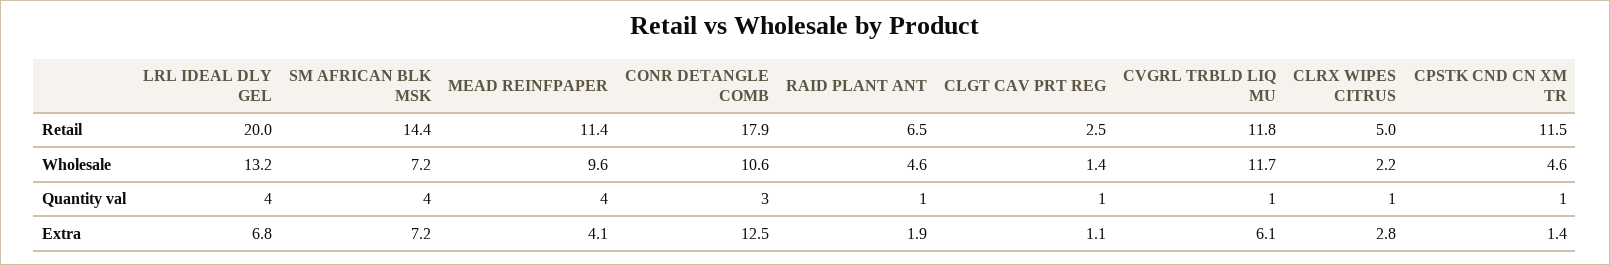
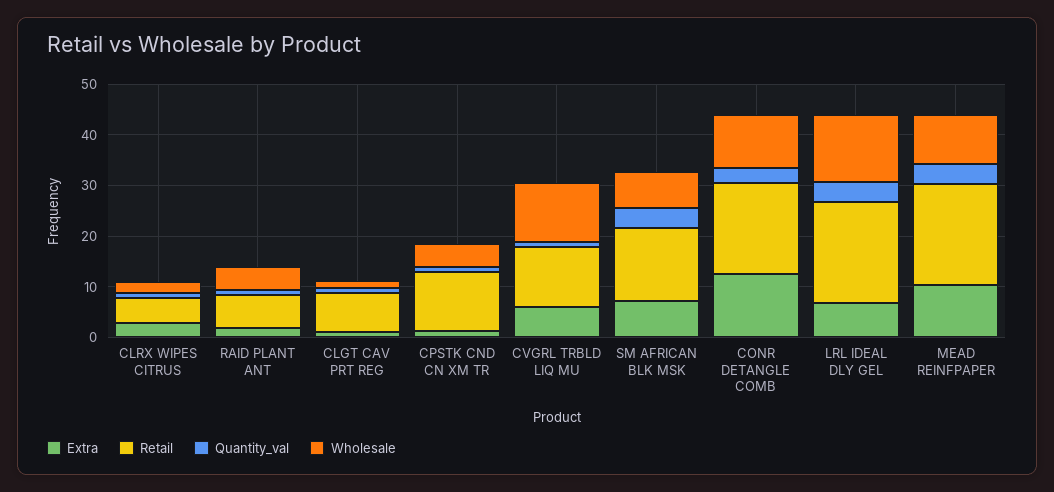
  {
    "Retail": {
      "LRL IDEAL DLY GEL": 20,
      "SM AFRICAN BLK MSK": 14.4,
-     "MEAD REINFPAPER": 11.4,
+     "MEAD REINFPAPER": 20,
      "CONR DETANGLE COMB": 17.9,
      "RAID PLANT ANT": 6.5,
-     "CLGT CAV PRT REG": 2.5,
+     "CLGT CAV PRT REG": 8,
      "CVGRL TRBLD LIQ MU": 11.8,
      "CLRX WIPES CITRUS": 5,
      "CPSTK CND CN XM TR": 11.5
    },
    "Wholesale": {
      "LRL IDEAL DLY GEL": 13.2,
      "SM AFRICAN BLK MSK": 7.2,
      "MEAD REINFPAPER": 9.6,
      "CONR DETANGLE COMB": 10.6,
      "RAID PLANT ANT": 4.6,
      "CLGT CAV PRT REG": 1.4,
      "CVGRL TRBLD LIQ MU": 11.7,
      "CLRX WIPES CITRUS": 2.2,
      "CPSTK CND CN XM TR": 4.6
    },
    "Quantity val": {
      "LRL IDEAL DLY GEL": 4,
      "SM AFRICAN BLK MSK": 4,
      "MEAD REINFPAPER": 4,
      "CONR DETANGLE COMB": 3,
      "RAID PLANT ANT": 1,
      "CLGT CAV PRT REG": 1,
      "CVGRL TRBLD LIQ MU": 1,
      "CLRX WIPES CITRUS": 1,
      "CPSTK CND CN XM TR": 1
    },
    "Extra": {
      "LRL IDEAL DLY GEL": 6.8,
      "SM AFRICAN BLK MSK": 7.2,
-     "MEAD REINFPAPER": 4.1,
+     "MEAD REINFPAPER": 10,
      "CONR DETANGLE COMB": 12.5,
      "RAID PLANT ANT": 1.9,
      "CLGT CAV PRT REG": 1.1,
      "CVGRL TRBLD LIQ MU": 6.1,
      "CLRX WIPES CITRUS": 2.8,
      "CPSTK CND CN XM TR": 1.4
    }
  }

